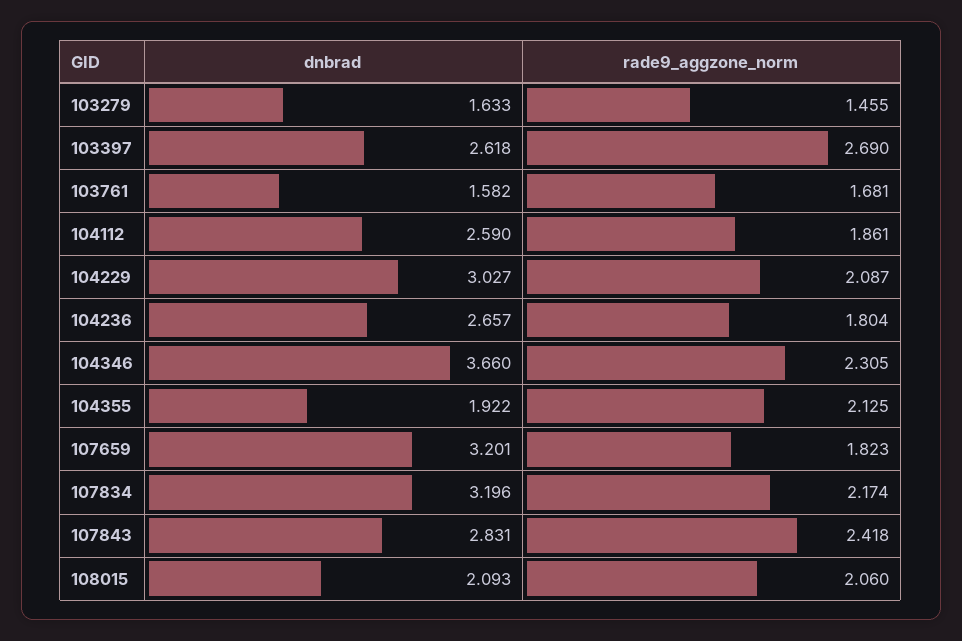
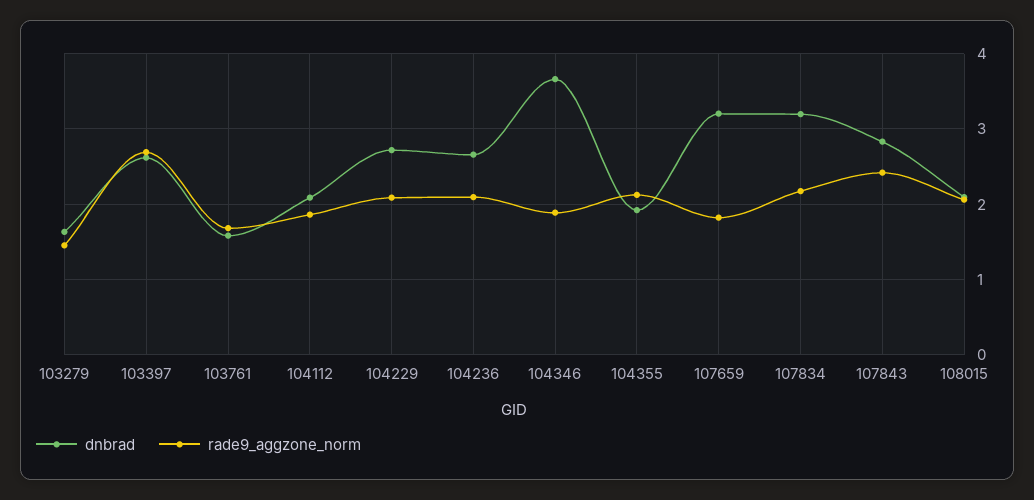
  {
    "dnbrad": {
      "103279": 1.633,
      "103397": 2.618,
      "103761": 1.582,
-     "104112": 2.59,
+     "104112": 2.1,
-     "104229": 3.027,
+     "104229": 2.7,
      "104236": 2.657,
      "104346": 3.66,
      "104355": 1.922,
      "107659": 3.201,
      "107834": 3.196,
      "107843": 2.831,
      "108015": 2.093
    },
    "rade9_aggzone_norm": {
      "103279": 1.455,
      "103397": 2.69,
      "103761": 1.681,
      "104112": 1.861,
      "104229": 2.087,
-     "104236": 1.804,
+     "104236": 2.1,
-     "104346": 2.305,
+     "104346": 1.9,
      "104355": 2.125,
      "107659": 1.823,
      "107834": 2.174,
      "107843": 2.418,
      "108015": 2.06
    }
  }

